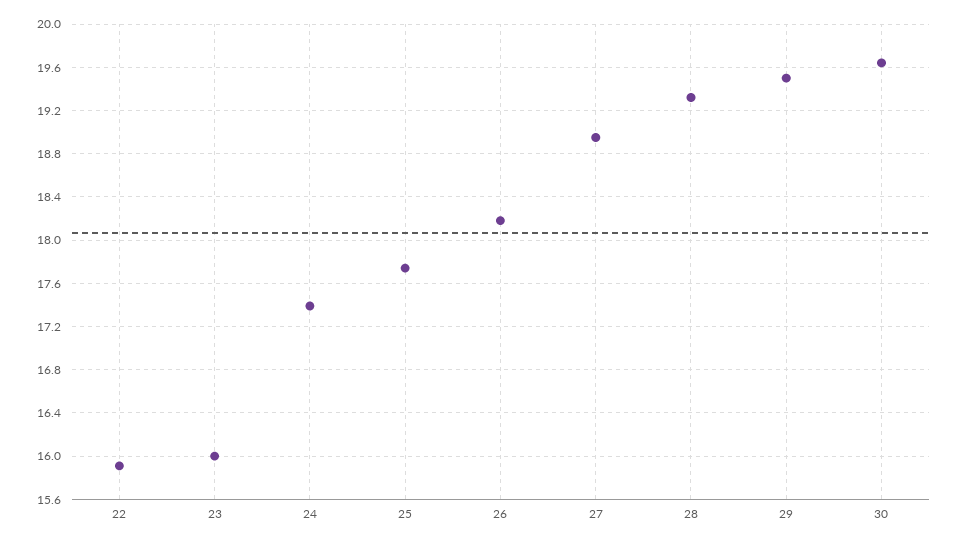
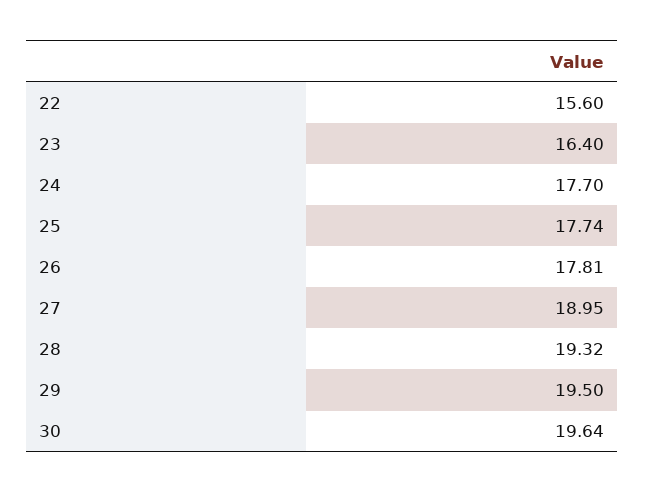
  {
-   "22": 15.9,
+   "22": 15.6,
-   "23": 16,
+   "23": 16.4,
-   "24": 17.4,
+   "24": 17.7,
    "25": 17.74,
-   "26": 18.2,
+   "26": 17.81,
    "27": 18.95,
    "28": 19.32,
    "29": 19.5,
    "30": 19.64
  }

